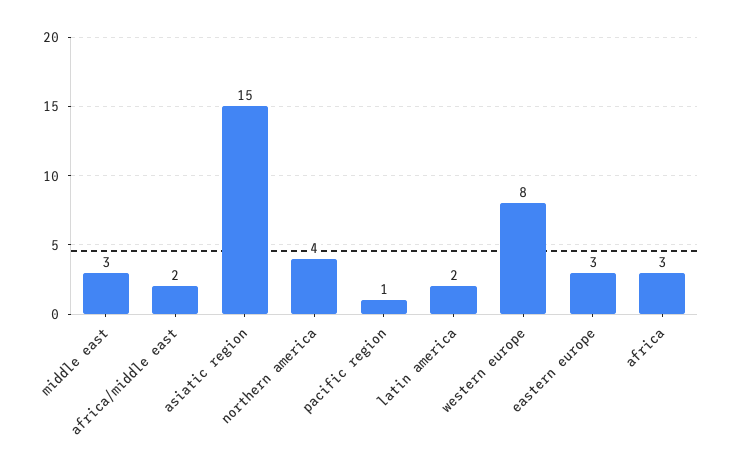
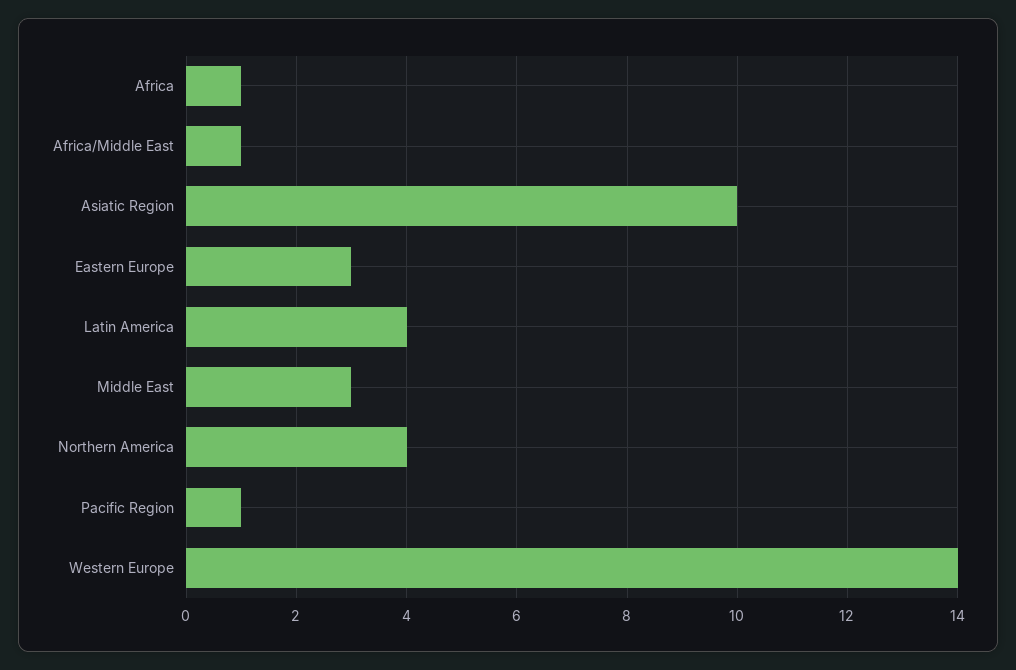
  {
    "middle east": 3,
-   "africa/middle east": 2,
+   "africa/middle east": 1,
-   "asiatic region": 15,
+   "asiatic region": 10,
    "northern america": 4,
    "pacific region": 1,
-   "latin america": 2,
+   "latin america": 4,
-   "western europe": 8,
+   "western europe": 14,
    "eastern europe": 3,
-   "africa": 3
+   "africa": 1
  }

